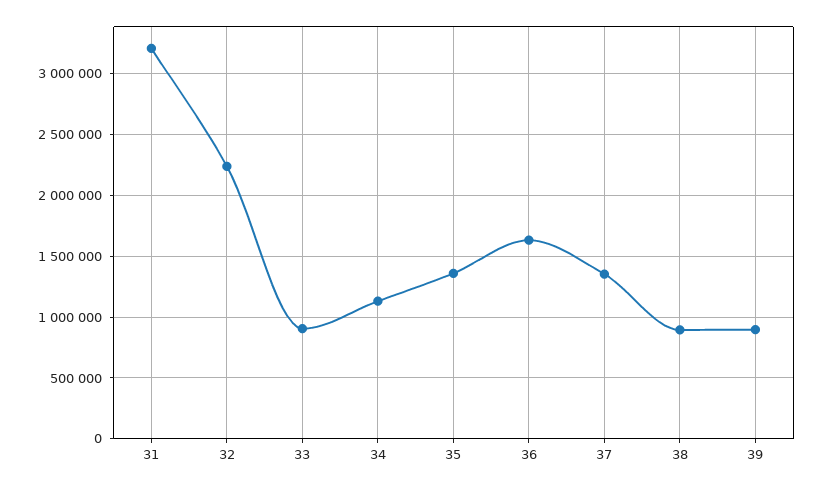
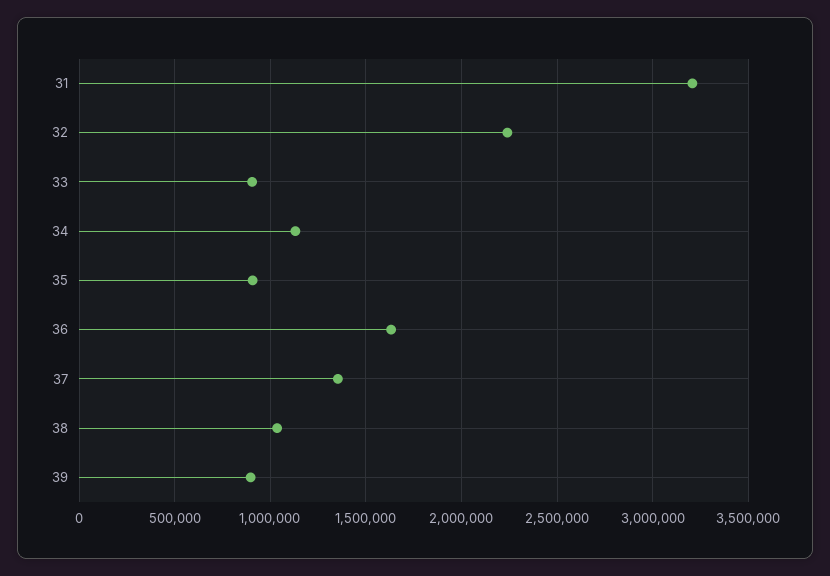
  {
    "31": 3200000,
    "32": 2250000,
    "33": 900000,
    "34": 1150000,
-   "35": 1350000,
+   "35": 900000,
    "36": 1650000,
    "37": 1350000,
-   "38": 900000,
+   "38": 1050000,
    "39": 900000
  }

